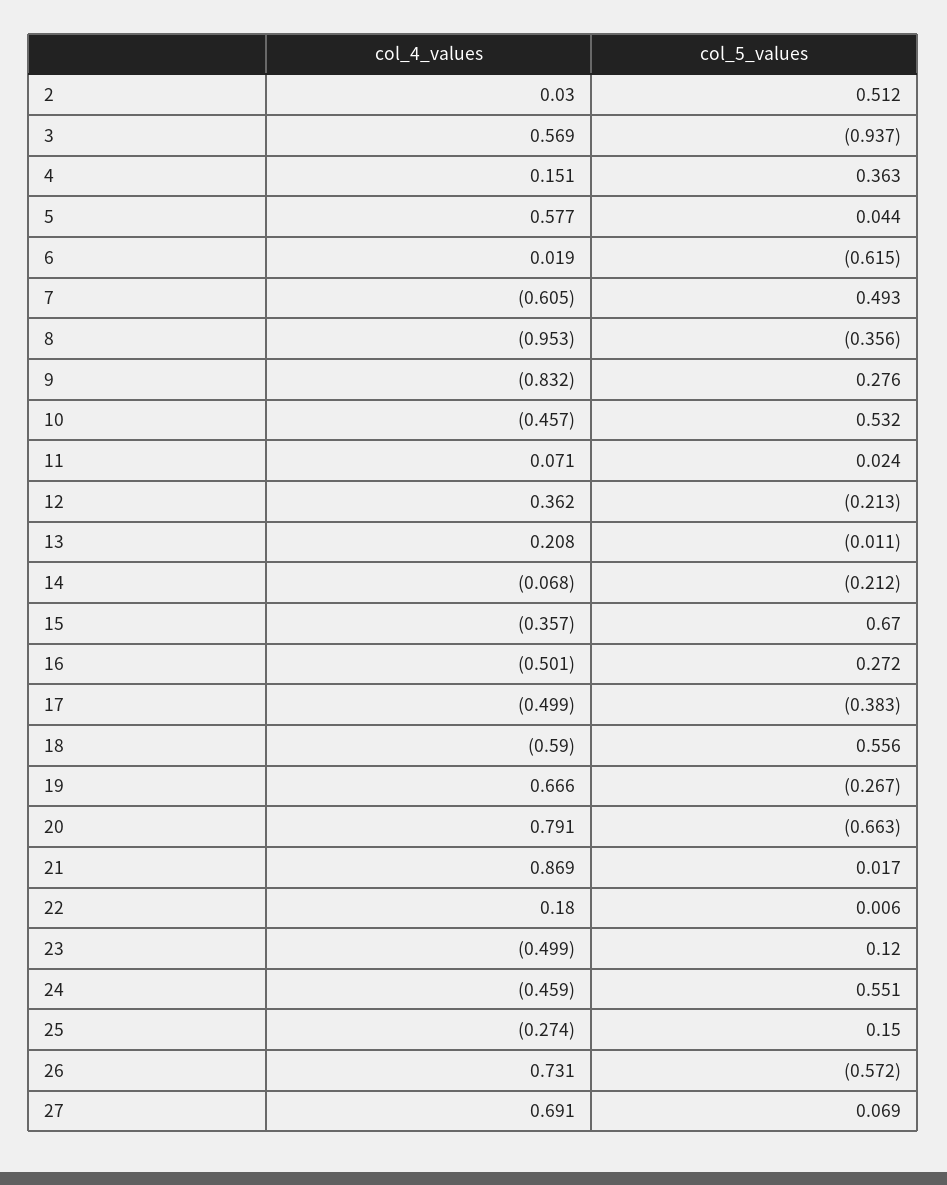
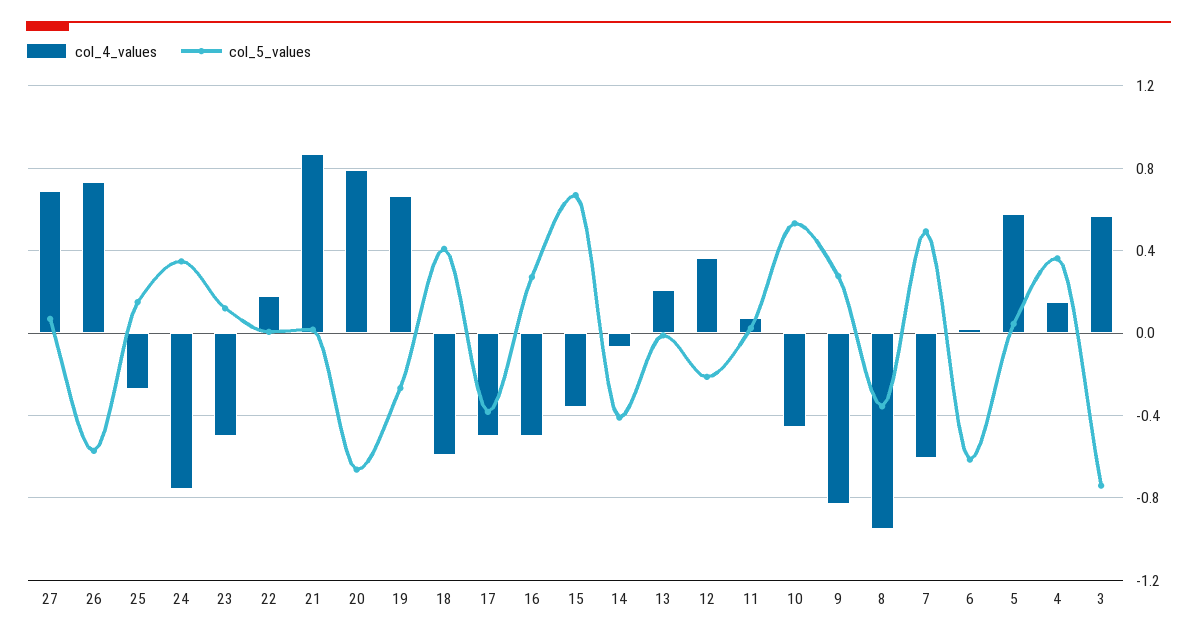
  {
    "col_4_values": {
-     "2": 0.03,
      "3": 0.569,
      "4": 0.151,
      "5": 0.577,
      "6": 0.019,
      "7": -0.605,
      "8": -0.953,
      "9": -0.832,
      "10": -0.457,
      "11": 0.071,
      "12": 0.362,
      "13": 0.208,
      "14": -0.068,
      "15": -0.357,
      "16": -0.501,
      "17": -0.499,
      "18": -0.59,
      "19": 0.666,
      "20": 0.791,
      "21": 0.869,
      "22": 0.18,
      "23": -0.499,
-     "24": -0.459,
+     "24": -0.75,
      "25": -0.274,
      "26": 0.731,
      "27": 0.691
    },
    "col_5_values": {
-     "2": 0.512,
-     "3": -0.937,
+     "3": -0.75,
      "4": 0.363,
      "5": 0.044,
      "6": -0.615,
      "7": 0.493,
      "8": -0.356,
      "9": 0.276,
      "10": 0.532,
      "11": 0.024,
      "12": -0.213,
      "13": -0.011,
-     "14": -0.212,
+     "14": -0.4,
      "15": 0.67,
      "16": 0.272,
      "17": -0.383,
-     "18": 0.556,
+     "18": 0.4,
      "19": -0.267,
      "20": -0.663,
      "21": 0.017,
      "22": 0.006,
      "23": 0.12,
-     "24": 0.551,
+     "24": 0.35,
      "25": 0.15,
      "26": -0.572,
      "27": 0.069
    }
  }

